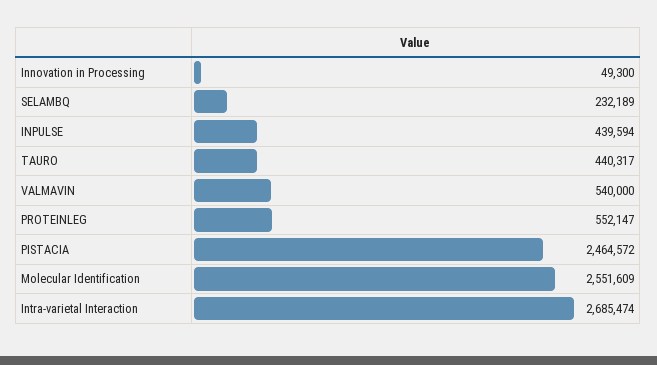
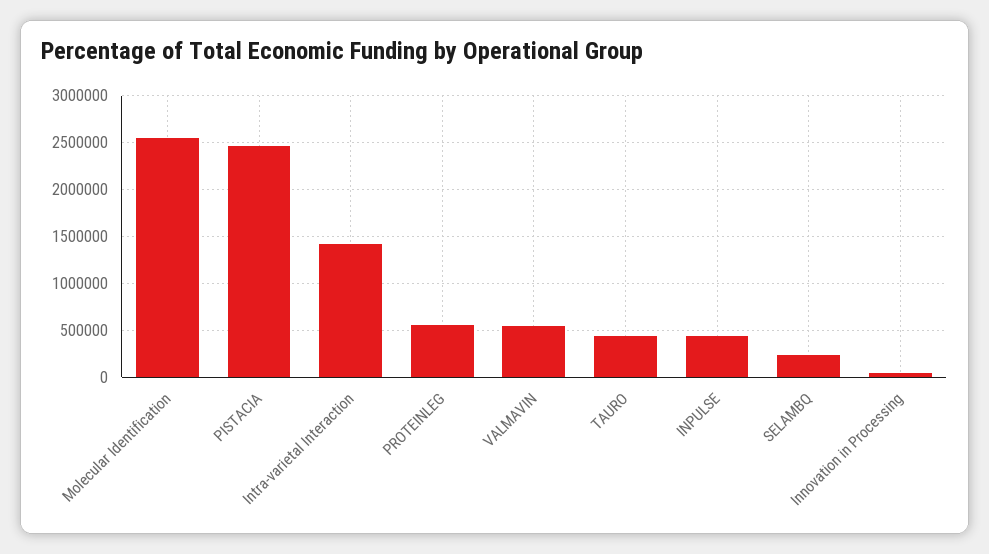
  {
    "Innovation in Processing": 49300,
    "SELAMBQ": 232189,
    "INPULSE": 439594,
    "TAURO": 440317,
    "VALMAVIN": 540000,
    "PROTEINLEG": 552147,
    "PISTACIA": 2464572,
    "Molecular Identification": 2551609,
-   "Intra-varietal Interaction": 2685474
+   "Intra-varietal Interaction": 1400000
  }

